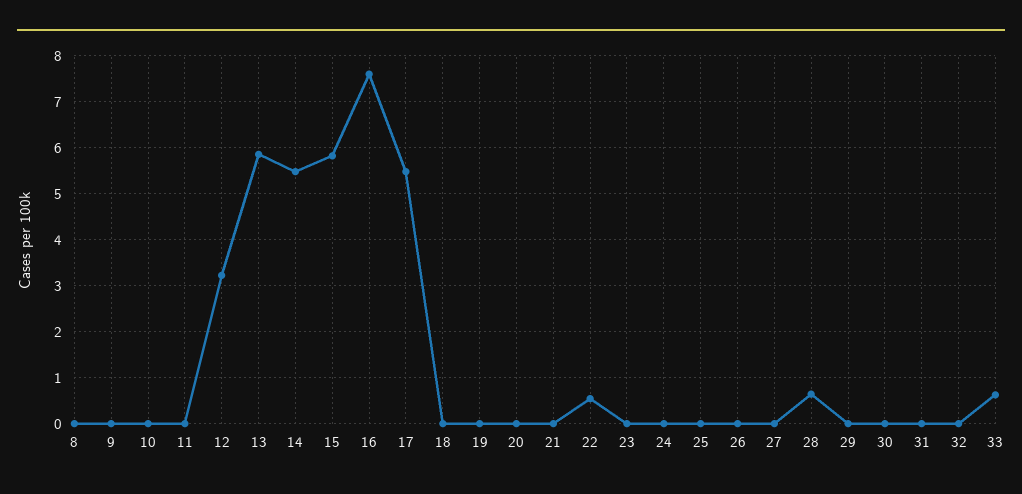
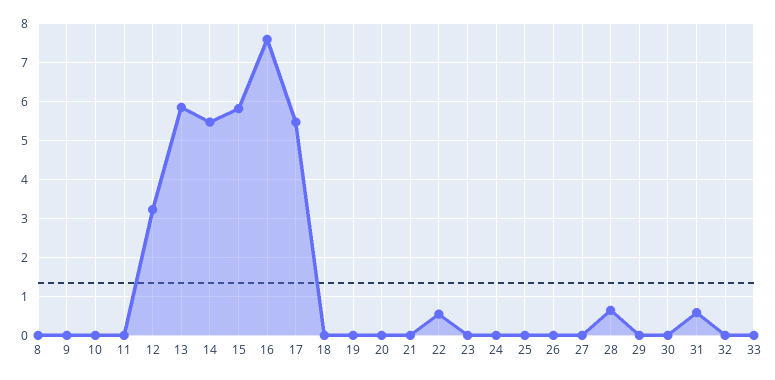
  {
    "8": 0,
    "9": 0,
    "10": 0,
    "11": 0,
    "12": 3.2,
    "13": 5.8,
    "14": 5.4,
    "15": 5.8,
    "16": 7.6,
    "17": 5.4,
    "18": 0,
    "19": 0,
    "20": 0,
    "21": 0,
    "22": 0.6,
    "23": 0,
    "24": 0,
    "25": 0,
    "26": 0,
    "27": 0,
    "28": 0.6,
    "29": 0,
    "30": 0,
-   "31": 0,
+   "31": 0.6,
    "32": 0,
-   "33": 0.6
+   "33": 0
  }

